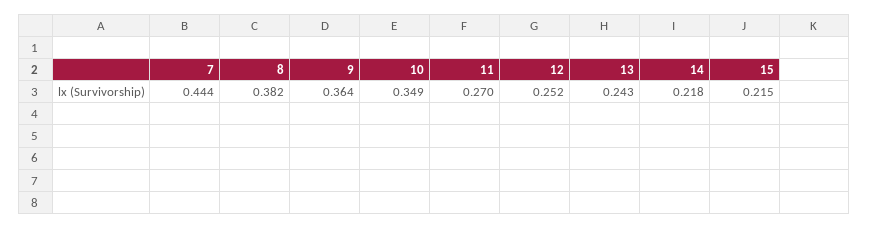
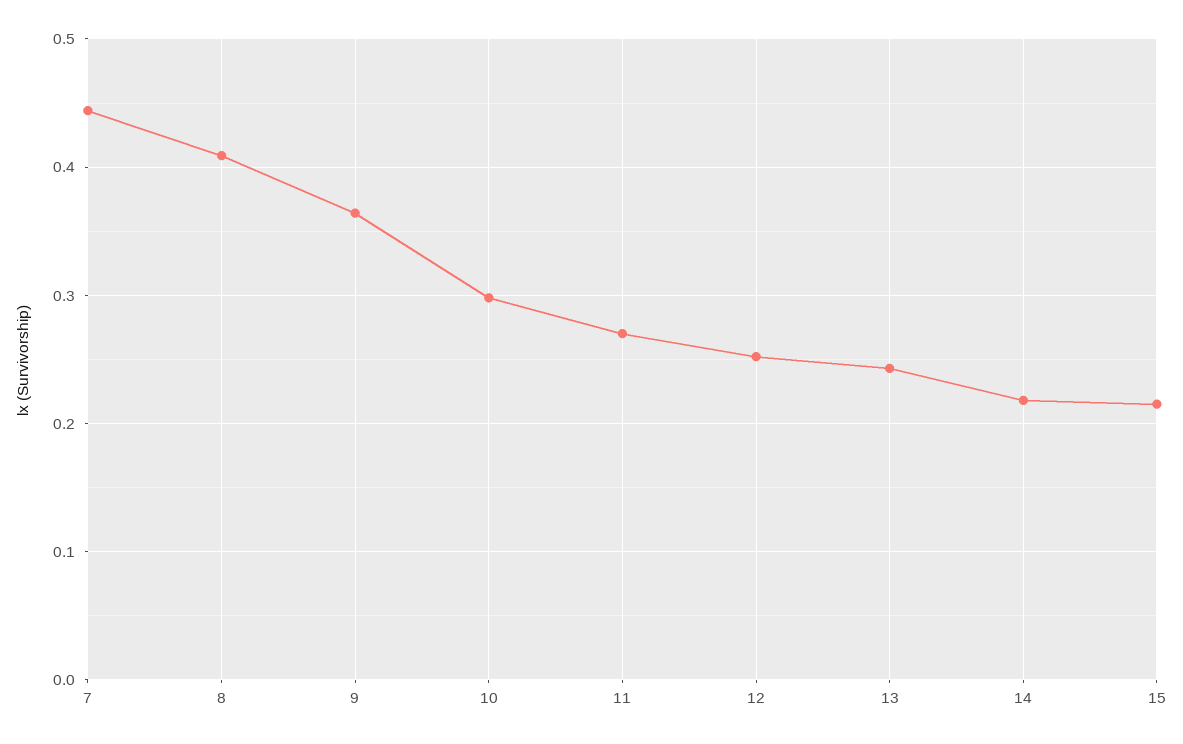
  {
    "7": 0.444,
-   "8": 0.382,
+   "8": 0.41,
    "9": 0.364,
-   "10": 0.349,
+   "10": 0.3,
    "11": 0.27,
    "12": 0.252,
    "13": 0.243,
    "14": 0.218,
    "15": 0.215
  }

